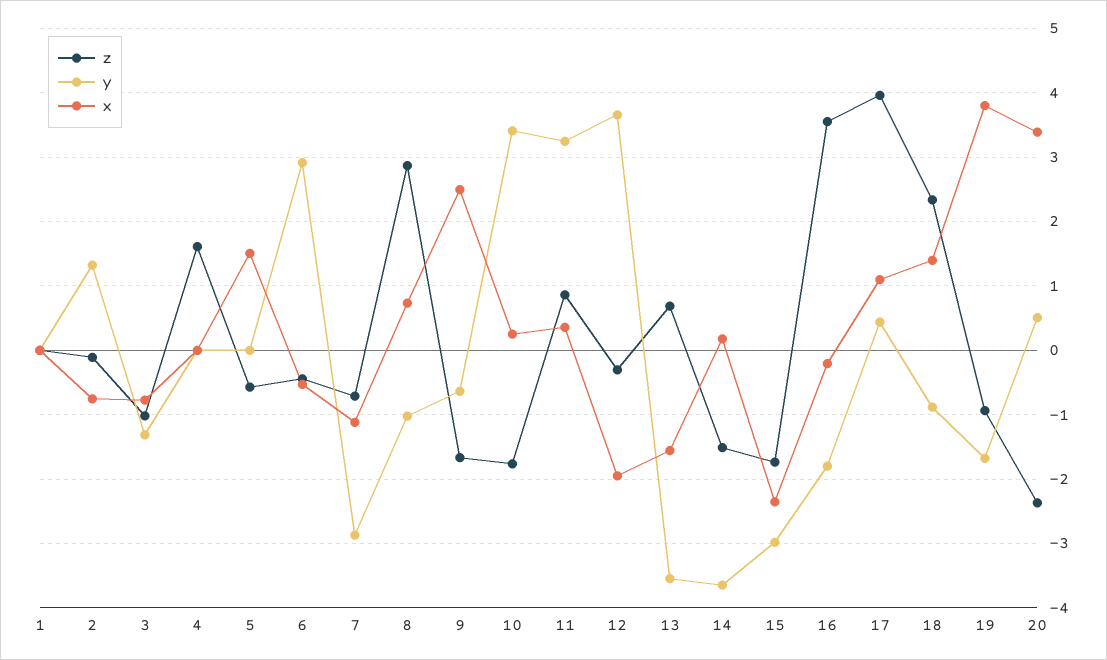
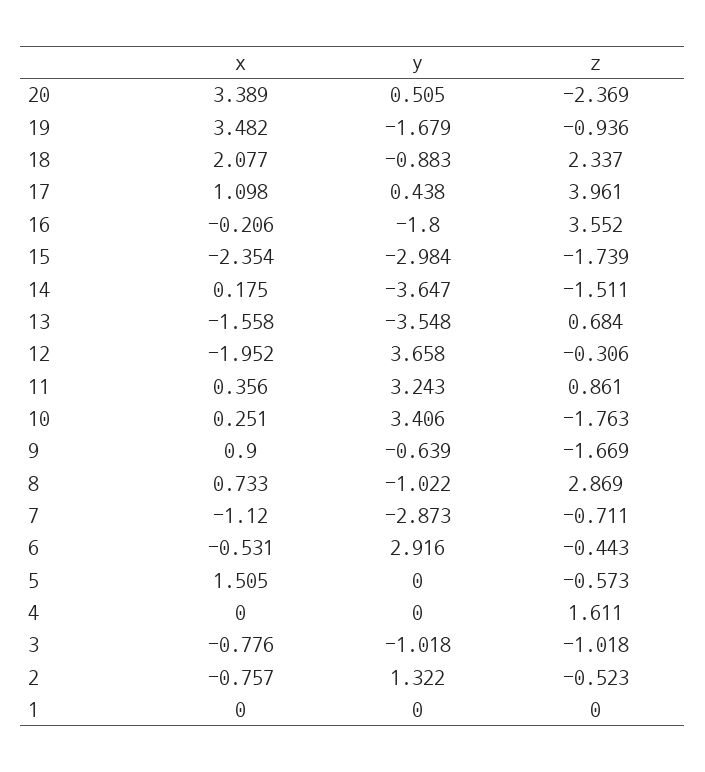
  {
    "z": {
      "1": 0,
-     "2": -0.1,
+     "2": -0.523,
      "3": -1.018,
      "4": 1.611,
      "5": -0.573,
      "6": -0.443,
      "7": -0.711,
      "8": 2.869,
      "9": -1.669,
      "10": -1.763,
      "11": 0.861,
      "12": -0.306,
      "13": 0.684,
      "14": -1.511,
      "15": -1.739,
      "16": 3.552,
      "17": 3.961,
      "18": 2.337,
      "19": -0.936,
      "20": -2.369
    },
    "y": {
      "1": 0,
      "2": 1.322,
-     "3": -1.3,
+     "3": -1.018,
      "4": 0,
      "5": 0,
      "6": 2.916,
      "7": -2.873,
      "8": -1.022,
      "9": -0.639,
      "10": 3.406,
      "11": 3.243,
      "12": 3.658,
      "13": -3.548,
      "14": -3.647,
      "15": -2.984,
      "16": -1.8,
      "17": 0.438,
      "18": -0.883,
      "19": -1.679,
      "20": 0.505
    },
    "x": {
      "1": 0,
      "2": -0.757,
      "3": -0.776,
      "4": 0,
      "5": 1.505,
      "6": -0.531,
      "7": -1.12,
      "8": 0.733,
-     "9": 2.5,
+     "9": 0.9,
      "10": 0.251,
      "11": 0.356,
      "12": -1.952,
      "13": -1.558,
      "14": 0.175,
      "15": -2.354,
      "16": -0.206,
      "17": 1.098,
-     "18": 1.4,
+     "18": 2.077,
-     "19": 3.8,
+     "19": 3.482,
      "20": 3.389
    }
  }

